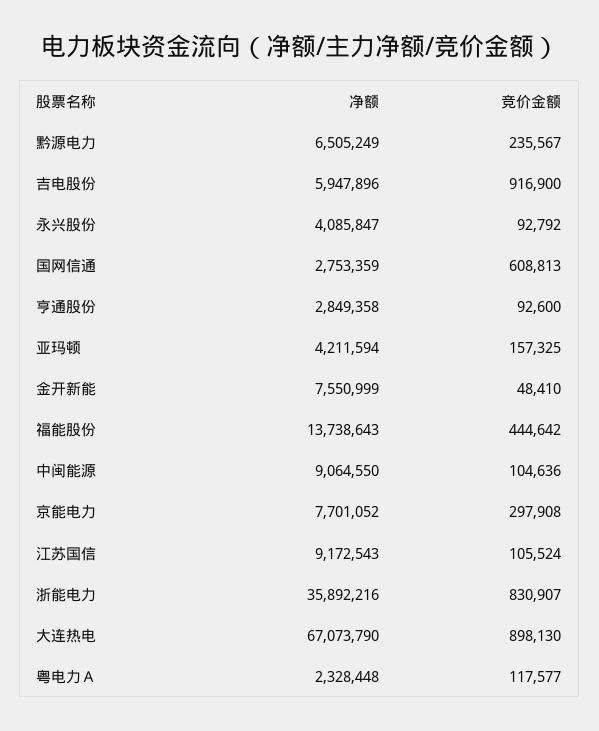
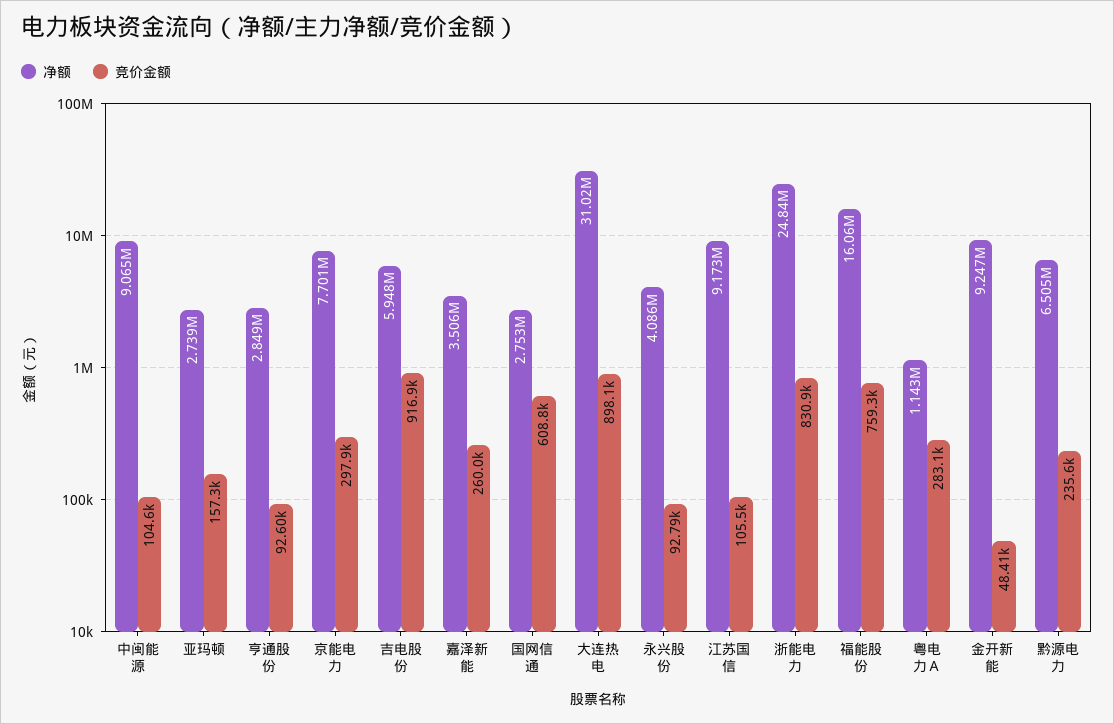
  {
    "净额": {
      "黔源电力": 6505249,
      "吉电股份": 5947896,
      "永兴股份": 4085847,
      "国网信通": 2753359,
      "亨通股份": 2849358,
-     "亚玛顿": 4211594,
+     "亚玛顿": 2739000,
-     "金开新能": 7550999,
+     "金开新能": 9247000,
-     "福能股份": 13738643,
+     "福能股份": 16060000,
      "中闽能源": 9064550,
      "京能电力": 7701052,
      "江苏国信": 9172543,
-     "浙能电力": 35892216,
+     "浙能电力": 24840000,
-     "大连热电": 67073790,
+     "大连热电": 31020000,
-     "粤电力Ａ": 2328448
+     "粤电力Ａ": 1143000,
+     "嘉泽新能": 3506000
    },
    "竞价金额": {
      "黔源电力": 235567,
      "吉电股份": 916900,
      "永兴股份": 92792,
      "国网信通": 608813,
      "亨通股份": 92600,
      "亚玛顿": 157325,
      "金开新能": 48410,
-     "福能股份": 444642,
+     "福能股份": 759300,
      "中闽能源": 104636,
      "京能电力": 297908,
      "江苏国信": 105524,
      "浙能电力": 830907,
      "大连热电": 898130,
-     "粤电力Ａ": 117577
+     "粤电力Ａ": 283100,
+     "嘉泽新能": 260000
    }
  }

